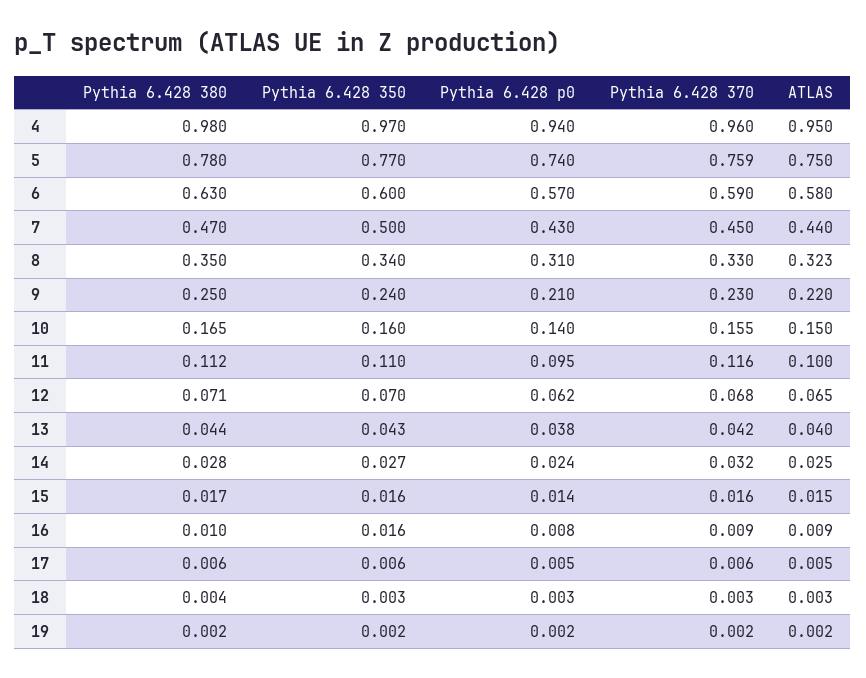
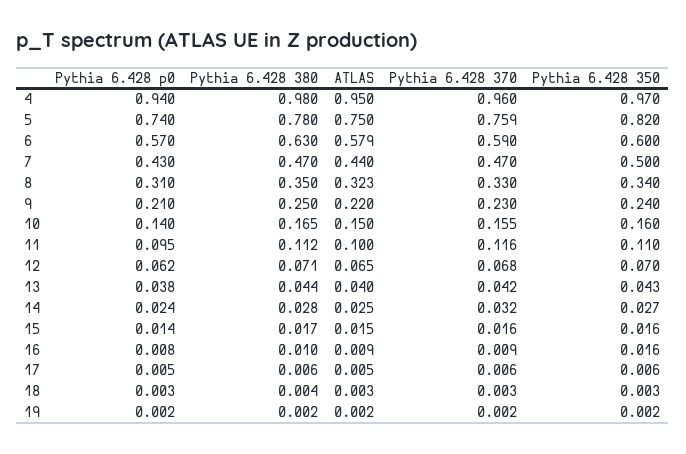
  {
    "Pythia 6.428 380": {
      "4": 0.98,
      "5": 0.78,
      "6": 0.63,
      "7": 0.47,
      "8": 0.35,
      "9": 0.25,
      "10": 0.165,
      "11": 0.112,
      "12": 0.071,
      "13": 0.044,
      "14": 0.028,
      "15": 0.017,
      "16": 0.01,
      "17": 0.006,
      "18": 0.004,
      "19": 0.002
    },
    "Pythia 6.428 350": {
      "4": 0.97,
-     "5": 0.77,
+     "5": 0.82,
      "6": 0.6,
      "7": 0.5,
      "8": 0.34,
      "9": 0.24,
      "10": 0.16,
      "11": 0.11,
      "12": 0.07,
      "13": 0.043,
      "14": 0.027,
      "15": 0.016,
      "16": 0.016,
      "17": 0.006,
      "18": 0.003,
      "19": 0.002
    },
    "Pythia 6.428 p0": {
      "4": 0.94,
      "5": 0.74,
      "6": 0.57,
      "7": 0.43,
      "8": 0.31,
      "9": 0.21,
      "10": 0.14,
      "11": 0.095,
      "12": 0.062,
      "13": 0.038,
      "14": 0.024,
      "15": 0.014,
      "16": 0.008,
      "17": 0.005,
      "18": 0.003,
      "19": 0.002
    },
    "Pythia 6.428 370": {
      "4": 0.96,
      "5": 0.759,
      "6": 0.59,
-     "7": 0.45,
+     "7": 0.47,
      "8": 0.33,
      "9": 0.23,
      "10": 0.155,
      "11": 0.116,
      "12": 0.068,
      "13": 0.042,
      "14": 0.032,
      "15": 0.016,
      "16": 0.009,
      "17": 0.006,
      "18": 0.003,
      "19": 0.002
    },
    "ATLAS": {
      "4": 0.95,
      "5": 0.75,
-     "6": 0.58,
+     "6": 0.579,
      "7": 0.44,
      "8": 0.323,
      "9": 0.22,
      "10": 0.15,
      "11": 0.1,
      "12": 0.065,
      "13": 0.04,
      "14": 0.025,
      "15": 0.015,
      "16": 0.009,
      "17": 0.005,
      "18": 0.003,
      "19": 0.002
    }
  }

